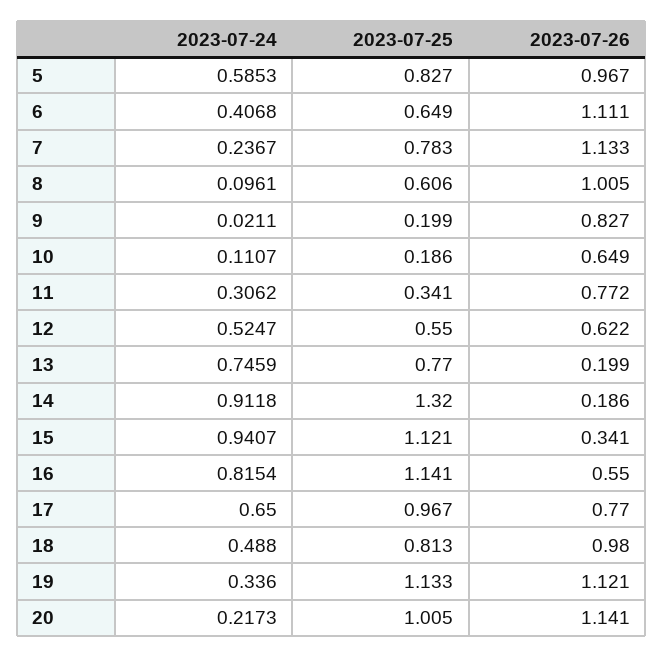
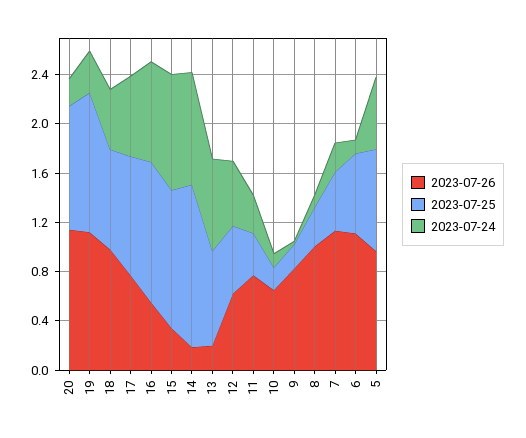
  {
    "2023-07-24": {
      "5": 0.5853,
-     "6": 0.4068,
+     "6": 0.1,
      "7": 0.2367,
      "8": 0.0961,
      "9": 0.0211,
      "10": 0.1107,
      "11": 0.3062,
      "12": 0.5247,
      "13": 0.7459,
      "14": 0.9118,
      "15": 0.9407,
      "16": 0.8154,
      "17": 0.65,
      "18": 0.488,
      "19": 0.336,
      "20": 0.2173
    },
    "2023-07-25": {
      "5": 0.827,
      "6": 0.649,
-     "7": 0.783,
+     "7": 0.5,
-     "8": 0.606,
+     "8": 0.3,
      "9": 0.199,
      "10": 0.186,
      "11": 0.341,
      "12": 0.55,
      "13": 0.77,
      "14": 1.32,
      "15": 1.121,
      "16": 1.141,
      "17": 0.967,
      "18": 0.813,
      "19": 1.133,
      "20": 1.005
    },
    "2023-07-26": {
      "5": 0.967,
      "6": 1.111,
      "7": 1.133,
      "8": 1.005,
      "9": 0.827,
      "10": 0.649,
      "11": 0.772,
      "12": 0.622,
      "13": 0.199,
      "14": 0.186,
      "15": 0.341,
      "16": 0.55,
      "17": 0.77,
      "18": 0.98,
      "19": 1.121,
      "20": 1.141
    }
  }

